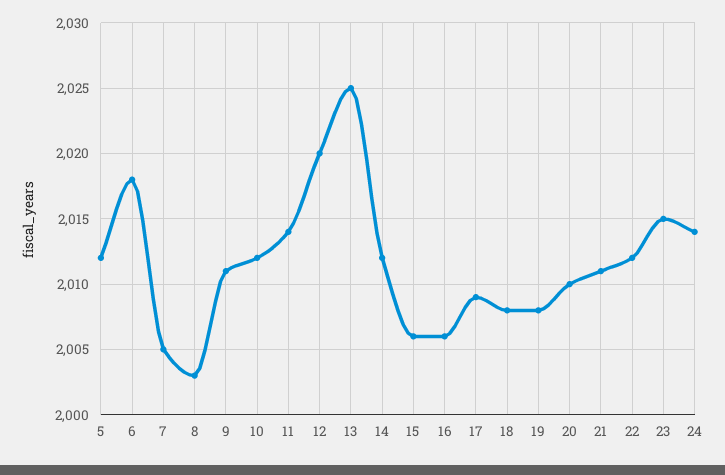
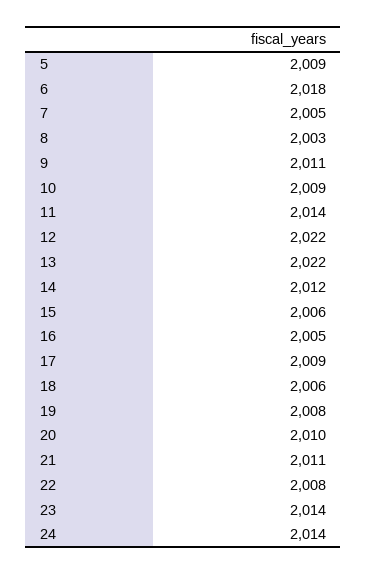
  {
-   "5": 2012,
+   "5": 2009,
    "6": 2018,
    "7": 2005,
    "8": 2003,
    "9": 2011,
-   "10": 2012,
+   "10": 2009,
    "11": 2014,
-   "12": 2020,
+   "12": 2022,
-   "13": 2025,
+   "13": 2022,
    "14": 2012,
    "15": 2006,
-   "16": 2006,
+   "16": 2005,
    "17": 2009,
-   "18": 2008,
+   "18": 2006,
    "19": 2008,
    "20": 2010,
    "21": 2011,
-   "22": 2012,
+   "22": 2008,
-   "23": 2015,
+   "23": 2014,
    "24": 2014
  }

